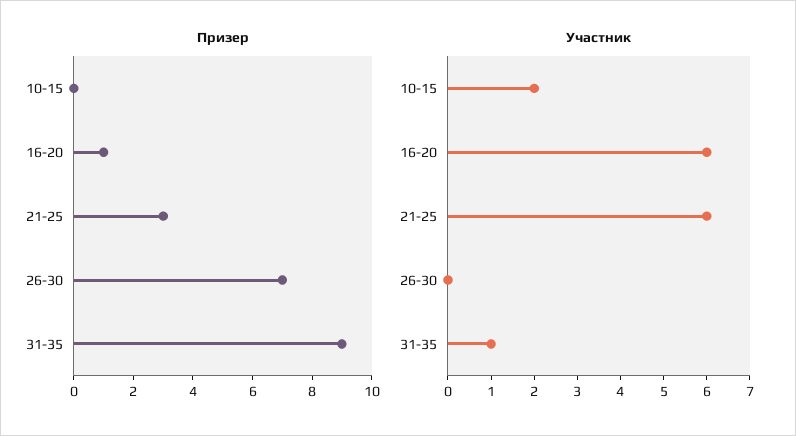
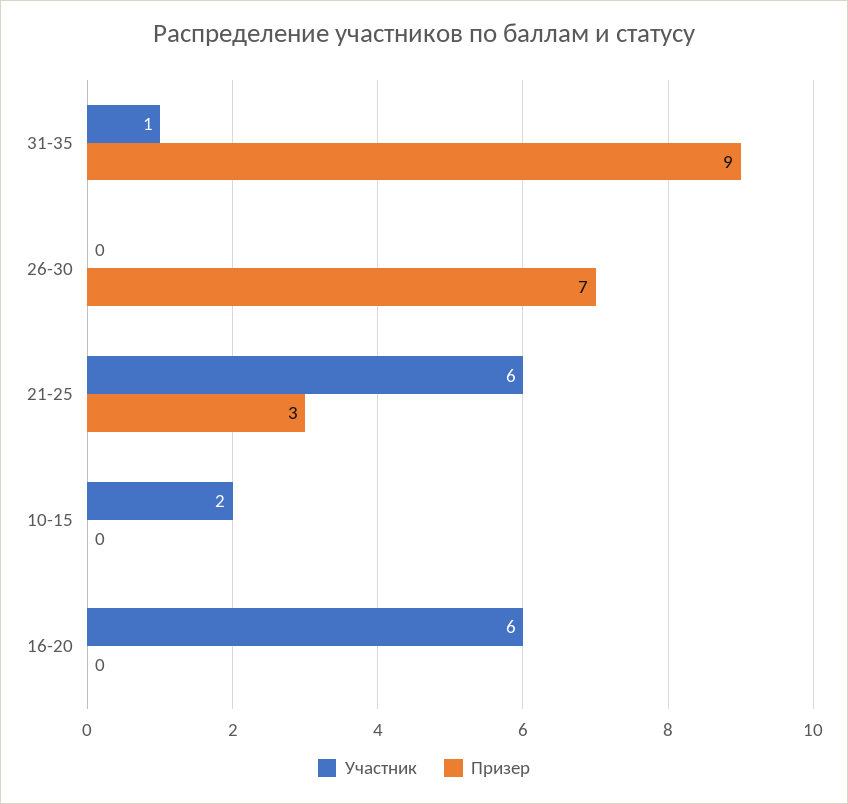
  {
    "Призер": {
      "10-15": 0,
-     "16-20": 1,
+     "16-20": 0,
      "21-25": 3,
      "26-30": 7,
      "31-35": 9
    },
    "Участник": {
      "10-15": 2,
      "16-20": 6,
      "21-25": 6,
      "26-30": 0,
      "31-35": 1
    }
  }

